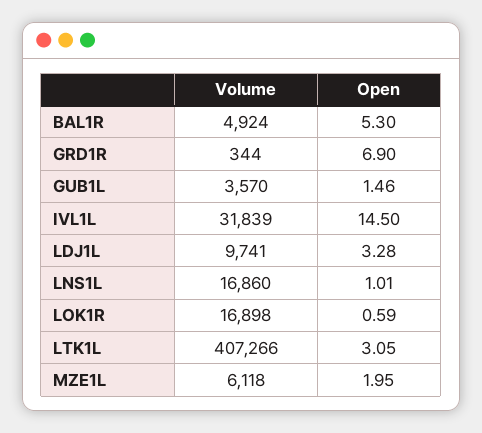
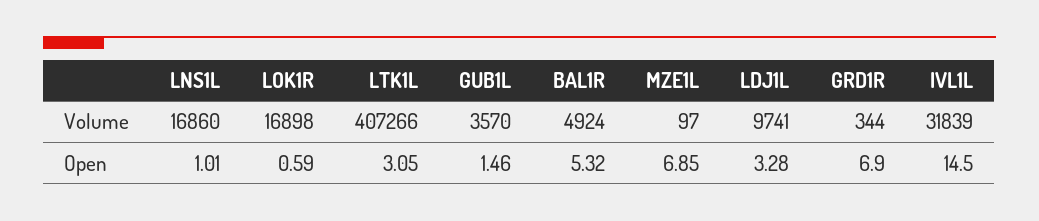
  {
    "Volume": {
      "BAL1R": 4924,
      "GRD1R": 344,
      "GUB1L": 3570,
      "IVL1L": 31839,
      "LDJ1L": 9741,
      "LNS1L": 16860,
      "LOK1R": 16898,
      "LTK1L": 407266,
-     "MZE1L": 6118
+     "MZE1L": 97
    },
    "Open": {
-     "BAL1R": 5.3,
+     "BAL1R": 5.32,
      "GRD1R": 6.9,
      "GUB1L": 1.46,
      "IVL1L": 14.5,
      "LDJ1L": 3.28,
      "LNS1L": 1.01,
      "LOK1R": 0.59,
      "LTK1L": 3.05,
-     "MZE1L": 1.95
+     "MZE1L": 6.85
    }
  }

